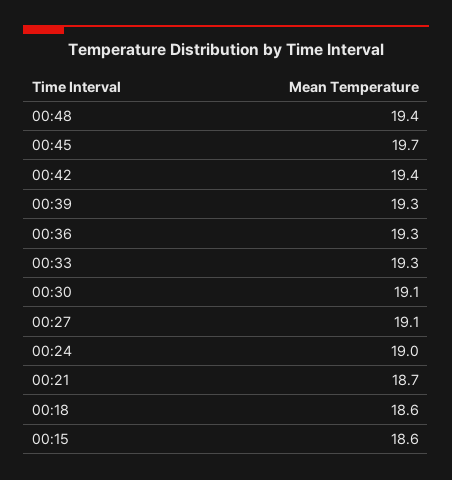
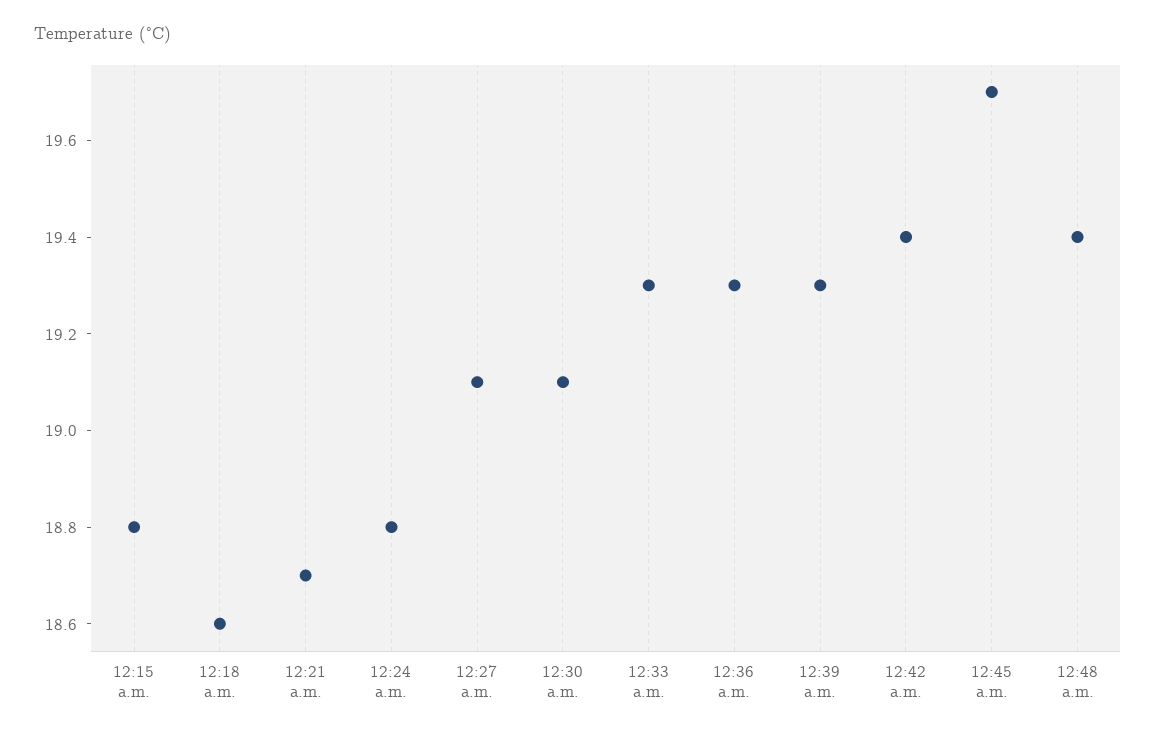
  {
    "00:48": 19.4,
    "00:45": 19.7,
    "00:42": 19.4,
    "00:39": 19.3,
    "00:36": 19.3,
    "00:33": 19.3,
    "00:30": 19.1,
    "00:27": 19.1,
-   "00:24": 19,
+   "00:24": 18.8,
    "00:21": 18.7,
    "00:18": 18.6,
-   "00:15": 18.6
+   "00:15": 18.8
  }

